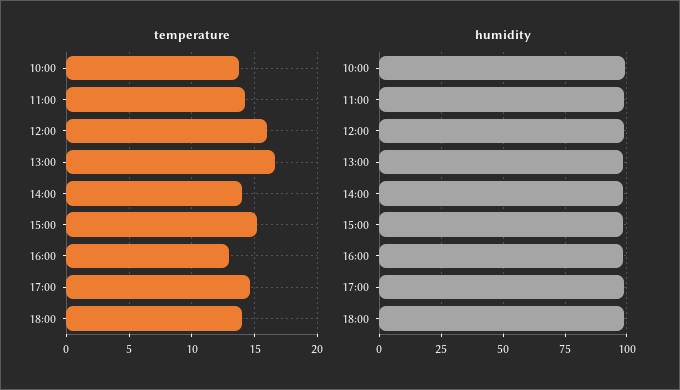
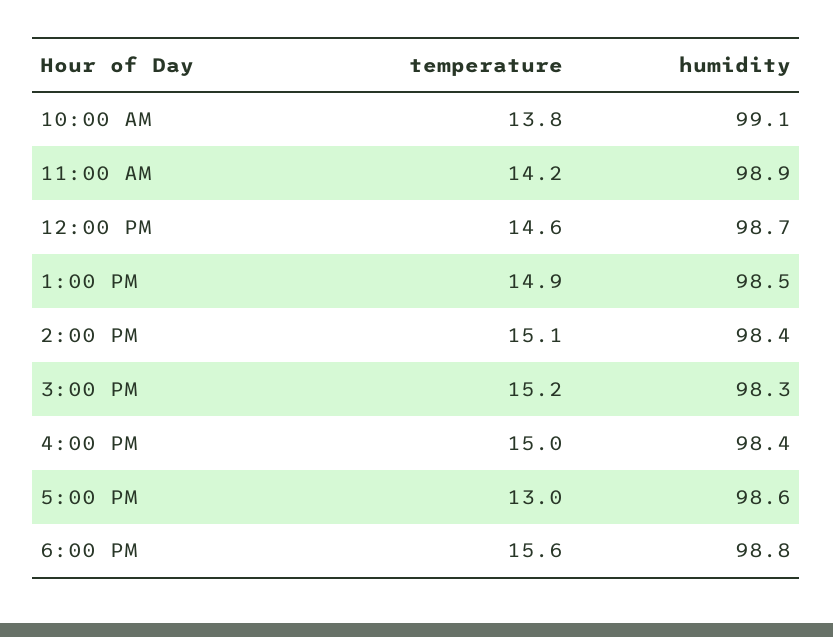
  {
    "temperature": {
      "10:00": 13.8,
      "11:00": 14.2,
-     "12:00": 16,
+     "12:00": 14.6,
-     "13:00": 16.5,
+     "13:00": 14.9,
-     "14:00": 14,
+     "14:00": 15.1,
      "15:00": 15.2,
-     "16:00": 13,
+     "16:00": 15,
-     "17:00": 14.5,
+     "17:00": 13,
-     "18:00": 14
+     "18:00": 15.6
    },
    "humidity": {
      "10:00": 99.1,
      "11:00": 98.9,
      "12:00": 98.7,
      "13:00": 98.5,
      "14:00": 98.4,
      "15:00": 98.3,
      "16:00": 98.4,
      "17:00": 98.6,
      "18:00": 98.8
    }
  }

